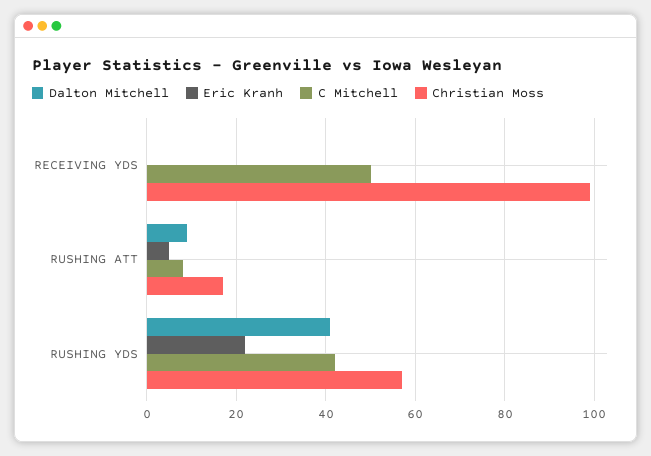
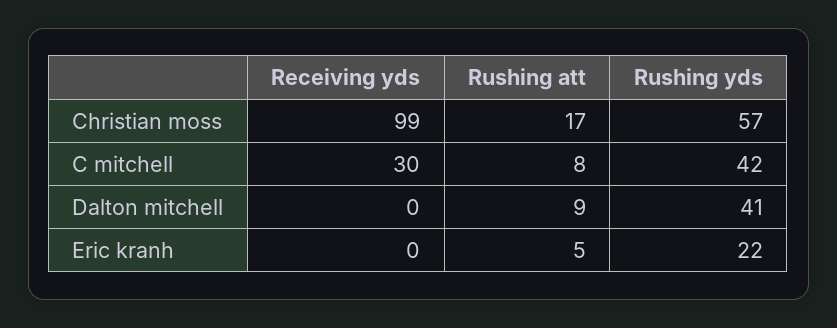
  {
    "Dalton Mitchell": {
      "RECEIVING YDS": 0,
      "RUSHING ATT": 9,
      "RUSHING YDS": 41
    },
    "Eric Kranh": {
      "RECEIVING YDS": 0,
      "RUSHING ATT": 5,
      "RUSHING YDS": 22
    },
    "C Mitchell": {
-     "RECEIVING YDS": 50,
+     "RECEIVING YDS": 30,
      "RUSHING ATT": 8,
      "RUSHING YDS": 42
    },
    "Christian Moss": {
      "RECEIVING YDS": 99,
      "RUSHING ATT": 17,
      "RUSHING YDS": 57
    }
  }

